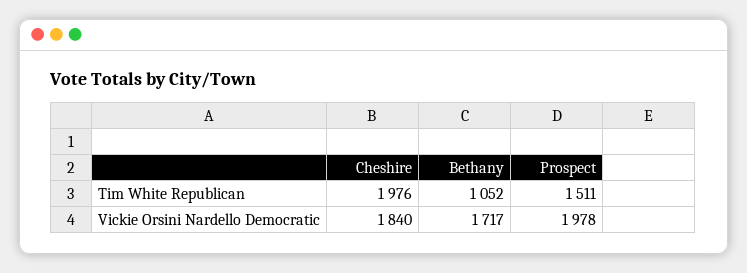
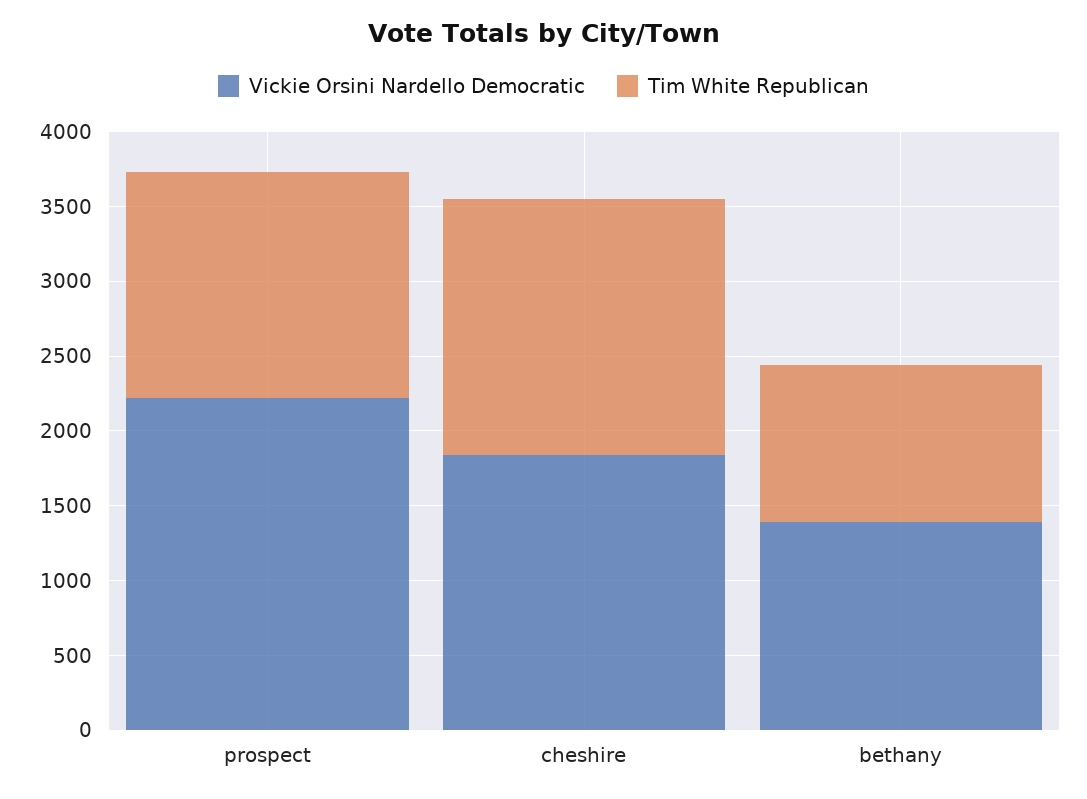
  {
    "Tim White Republican": {
-     "Cheshire": 1976,
+     "Cheshire": 1700,
      "Bethany": 1052,
      "Prospect": 1511
    },
    "Vickie Orsini Nardello Democratic": {
      "Cheshire": 1840,
-     "Bethany": 1717,
+     "Bethany": 1400,
-     "Prospect": 1978
+     "Prospect": 2200
    }
  }

